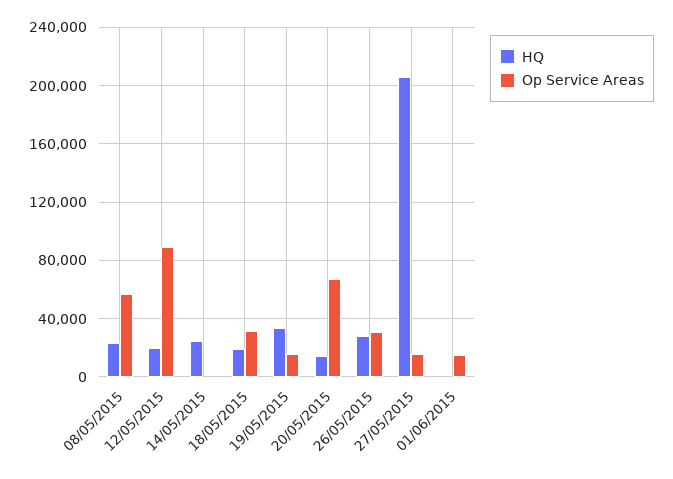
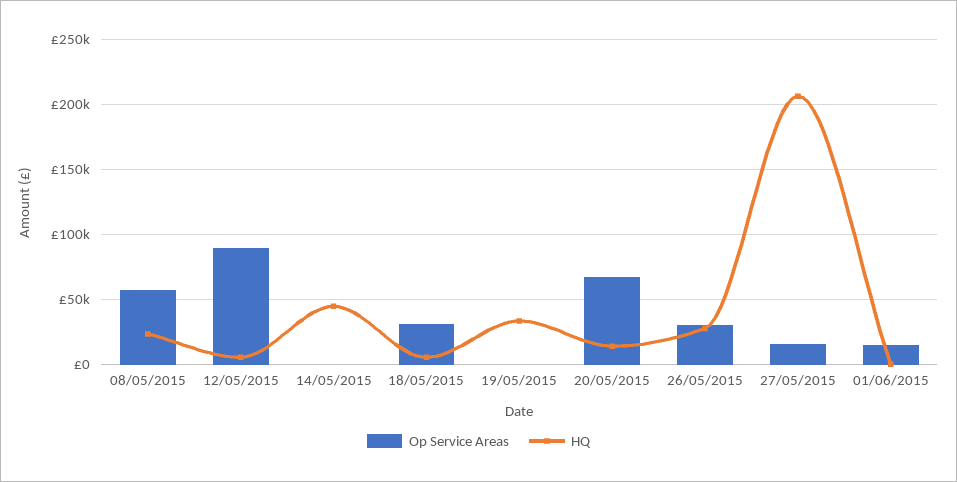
  {
    "HQ": {
      "08/05/2015": 25000,
-     "12/05/2015": 20000,
+     "12/05/2015": 5000,
-     "14/05/2015": 25000,
+     "14/05/2015": 45000,
-     "18/05/2015": 20000,
+     "18/05/2015": 5000,
      "19/05/2015": 35000,
      "20/05/2015": 15000,
      "26/05/2015": 30000,
      "27/05/2015": 205000,
      "01/06/2015": 0
    },
    "Op Service Areas": {
      "08/05/2015": 55000,
      "12/05/2015": 90000,
      "14/05/2015": 0,
      "18/05/2015": 30000,
-     "19/05/2015": 15000,
+     "19/05/2015": 0,
      "20/05/2015": 65000,
      "26/05/2015": 30000,
      "27/05/2015": 15000,
      "01/06/2015": 15000
    }
  }

